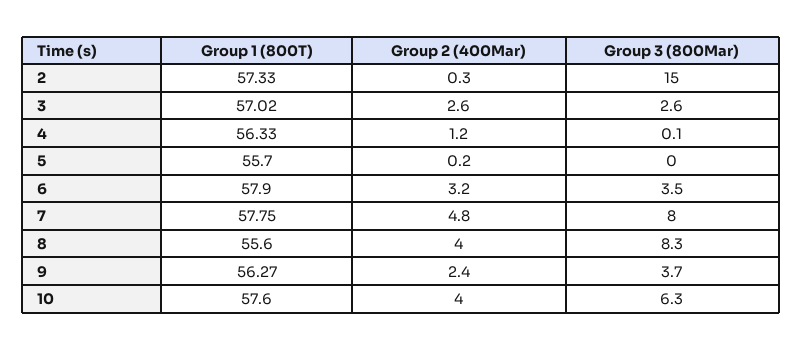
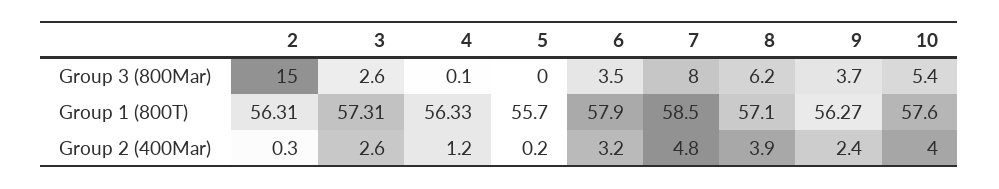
  {
    "Group 1 (800T)": {
-     "2": 57.33,
+     "2": 56.31,
-     "3": 57.02,
+     "3": 57.31,
      "4": 56.33,
      "5": 55.7,
      "6": 57.9,
-     "7": 57.75,
+     "7": 58.5,
-     "8": 55.6,
+     "8": 57.1,
      "9": 56.27,
      "10": 57.6
    },
    "Group 2 (400Mar)": {
      "2": 0.3,
      "3": 2.6,
      "4": 1.2,
      "5": 0.2,
      "6": 3.2,
      "7": 4.8,
-     "8": 4,
+     "8": 3.9,
      "9": 2.4,
      "10": 4
    },
    "Group 3 (800Mar)": {
      "2": 15,
      "3": 2.6,
      "4": 0.1,
      "5": 0,
      "6": 3.5,
      "7": 8,
-     "8": 8.3,
+     "8": 6.2,
      "9": 3.7,
-     "10": 6.3
+     "10": 5.4
    }
  }

